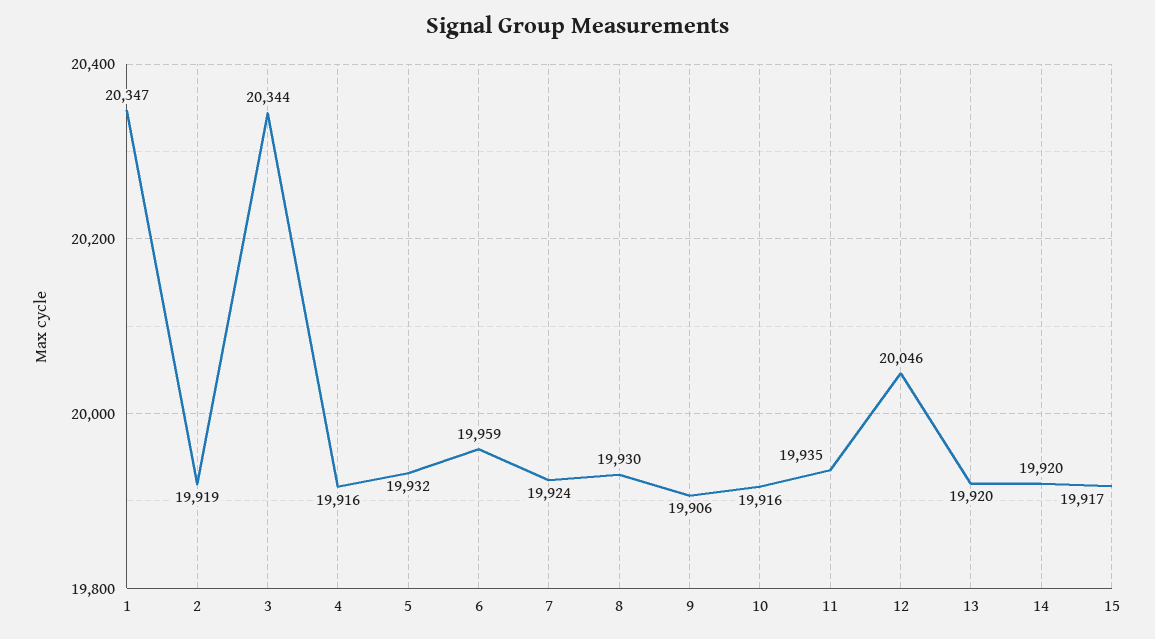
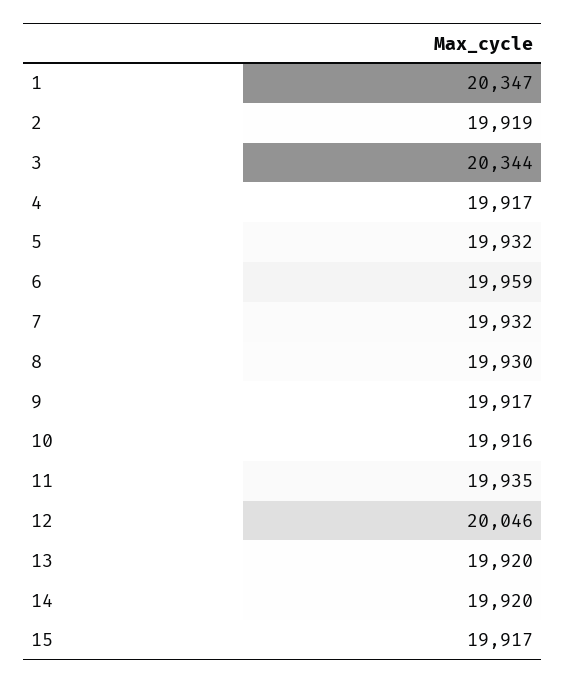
  {
    "1": 20347,
    "2": 19919,
    "3": 20344,
-   "4": 19916,
+   "4": 19917,
    "5": 19932,
    "6": 19959,
-   "7": 19924,
+   "7": 19932,
    "8": 19930,
-   "9": 19906,
+   "9": 19917,
    "10": 19916,
    "11": 19935,
    "12": 20046,
    "13": 19920,
    "14": 19920,
    "15": 19917
  }

